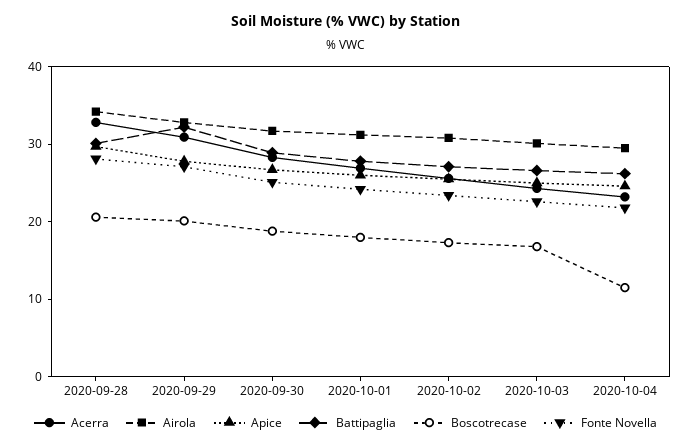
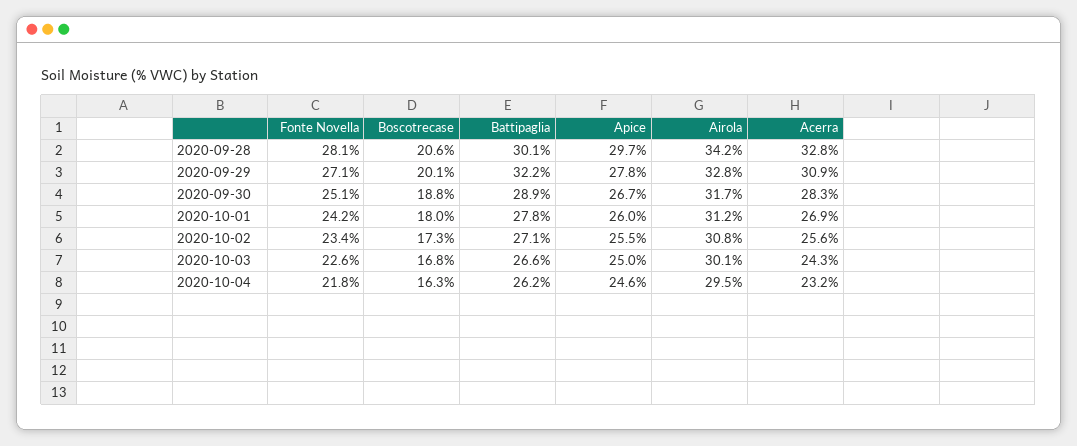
  {
    "Acerra": {
      "2020-09-28": 32.8,
      "2020-09-29": 30.9,
      "2020-09-30": 28.3,
      "2020-10-01": 26.9,
      "2020-10-02": 25.6,
      "2020-10-03": 24.3,
      "2020-10-04": 23.2
    },
    "Airola": {
      "2020-09-28": 34.2,
      "2020-09-29": 32.8,
      "2020-09-30": 31.7,
      "2020-10-01": 31.2,
      "2020-10-02": 30.8,
      "2020-10-03": 30.1,
      "2020-10-04": 29.5
    },
    "Apice": {
      "2020-09-28": 29.7,
      "2020-09-29": 27.8,
      "2020-09-30": 26.7,
      "2020-10-01": 26,
      "2020-10-02": 25.5,
      "2020-10-03": 25,
      "2020-10-04": 24.6
    },
    "Battipaglia": {
      "2020-09-28": 30.1,
      "2020-09-29": 32.2,
      "2020-09-30": 28.9,
      "2020-10-01": 27.8,
      "2020-10-02": 27.1,
      "2020-10-03": 26.6,
      "2020-10-04": 26.2
    },
    "Boscotrecase": {
      "2020-09-28": 20.6,
      "2020-09-29": 20.1,
      "2020-09-30": 18.8,
      "2020-10-01": 18,
      "2020-10-02": 17.3,
      "2020-10-03": 16.8,
-     "2020-10-04": 12
+     "2020-10-04": 16.3
    },
    "Fonte Novella": {
      "2020-09-28": 28.1,
      "2020-09-29": 27.1,
      "2020-09-30": 25.1,
      "2020-10-01": 24.2,
      "2020-10-02": 23.4,
      "2020-10-03": 22.6,
      "2020-10-04": 21.8
    }
  }

